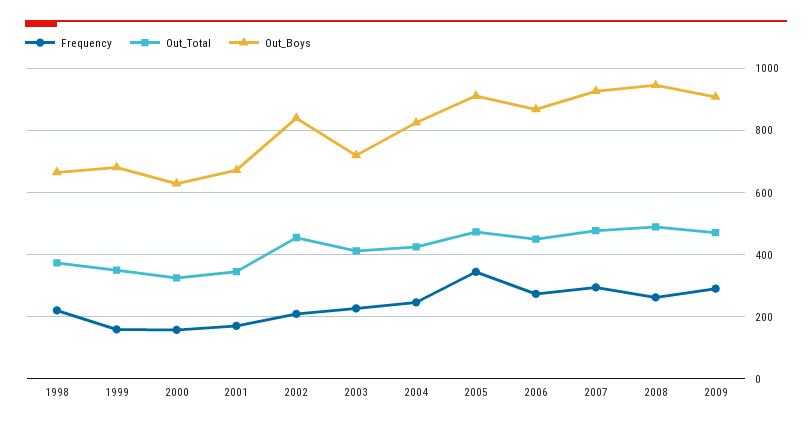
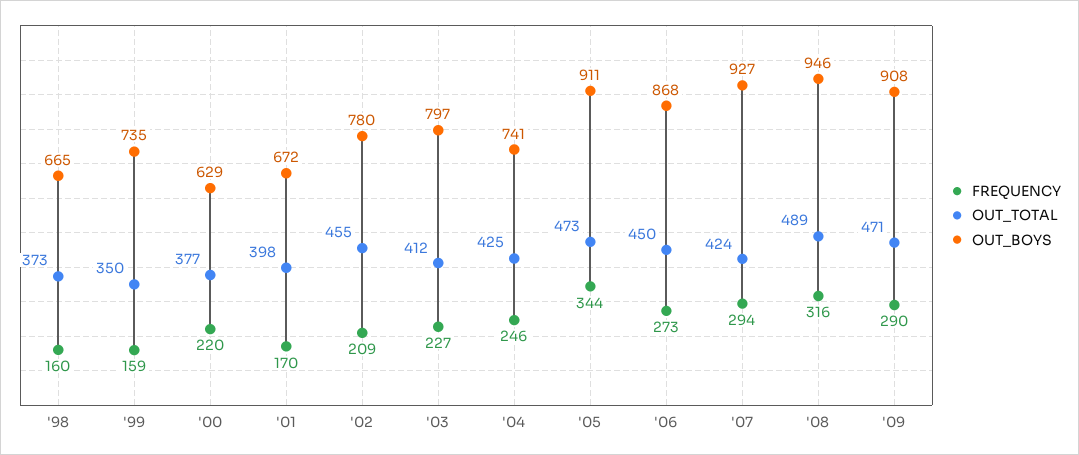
  {
    "Frequency": {
-     "1998": 220,
+     "1998": 160,
      "1999": 159,
-     "2000": 160,
+     "2000": 220,
      "2001": 170,
      "2002": 209,
      "2003": 227,
      "2004": 246,
      "2005": 344,
      "2006": 273,
      "2007": 294,
-     "2008": 260,
+     "2008": 316,
      "2009": 290
    },
    "Out_Total": {
      "1998": 373,
      "1999": 350,
-     "2000": 320,
+     "2000": 377,
-     "2001": 340,
+     "2001": 398,
      "2002": 455,
      "2003": 412,
      "2004": 425,
      "2005": 473,
      "2006": 450,
-     "2007": 480,
+     "2007": 424,
      "2008": 489,
      "2009": 471
    },
    "Out_Boys": {
      "1998": 665,
-     "1999": 680,
+     "1999": 735,
      "2000": 629,
      "2001": 672,
-     "2002": 840,
+     "2002": 780,
-     "2003": 720,
+     "2003": 797,
-     "2004": 820,
+     "2004": 741,
      "2005": 911,
      "2006": 868,
      "2007": 927,
      "2008": 946,
      "2009": 908
    }
  }

